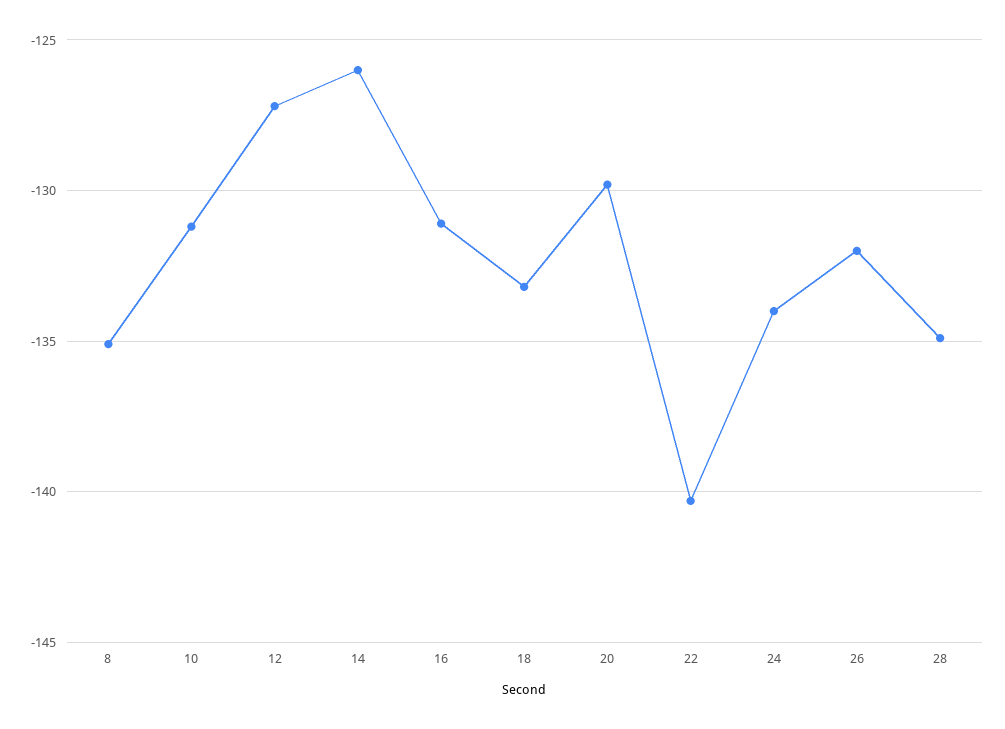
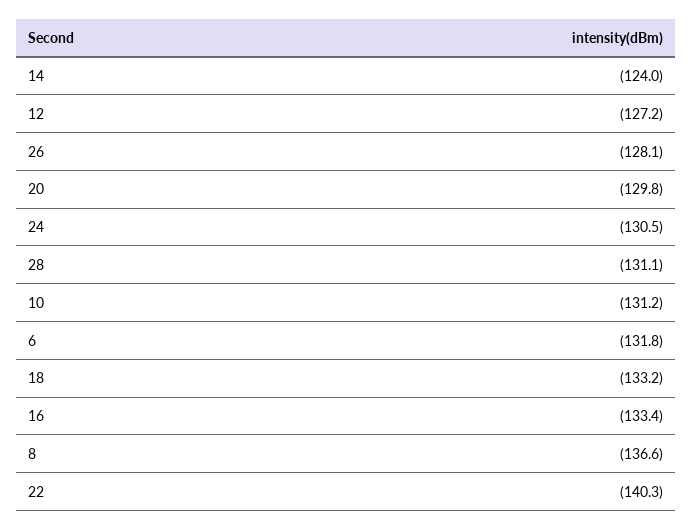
  {
-   "8": -135,
+   "8": -136.6,
    "10": -131.2,
    "12": -127.2,
-   "14": -126,
+   "14": -124,
-   "16": -131,
+   "16": -133.4,
    "18": -133.2,
    "20": -129.8,
    "22": -140.3,
-   "24": -134,
+   "24": -130.5,
-   "26": -132,
+   "26": -128.1,
-   "28": -135
+   "28": -131.1,
+   "6": -131.8
  }

